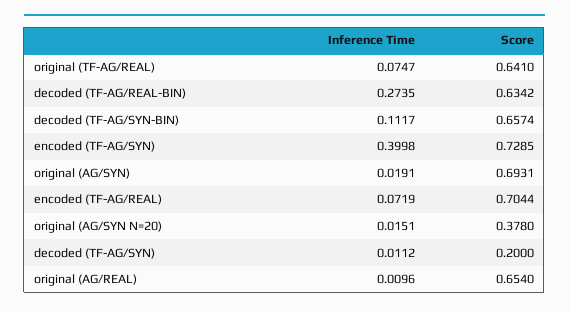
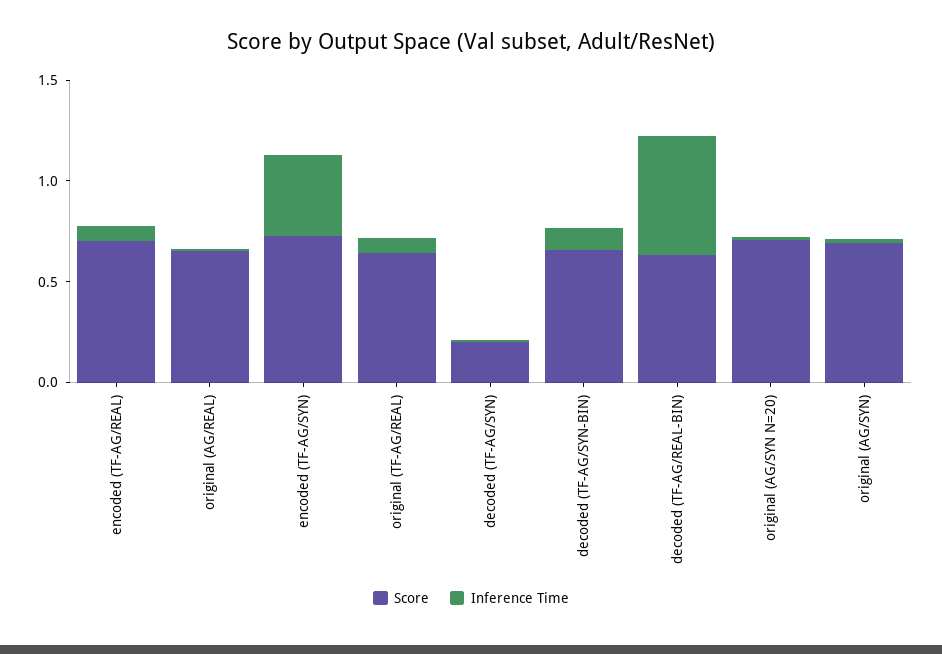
  {
    "Inference Time": {
      "original (TF-AG/REAL)": 0.0747,
-     "decoded (TF-AG/REAL-BIN)": 0.2735,
+     "decoded (TF-AG/REAL-BIN)": 0.6,
      "decoded (TF-AG/SYN-BIN)": 0.1117,
      "encoded (TF-AG/SYN)": 0.3998,
      "original (AG/SYN)": 0.0191,
      "encoded (TF-AG/REAL)": 0.0719,
      "original (AG/SYN N=20)": 0.0151,
      "decoded (TF-AG/SYN)": 0.0112,
      "original (AG/REAL)": 0.0096
    },
    "Score": {
      "original (TF-AG/REAL)": 0.641,
      "decoded (TF-AG/REAL-BIN)": 0.6342,
      "decoded (TF-AG/SYN-BIN)": 0.6574,
      "encoded (TF-AG/SYN)": 0.7285,
      "original (AG/SYN)": 0.6931,
      "encoded (TF-AG/REAL)": 0.7044,
-     "original (AG/SYN N=20)": 0.378,
+     "original (AG/SYN N=20)": 0.7,
      "decoded (TF-AG/SYN)": 0.2,
      "original (AG/REAL)": 0.654
    }
  }

